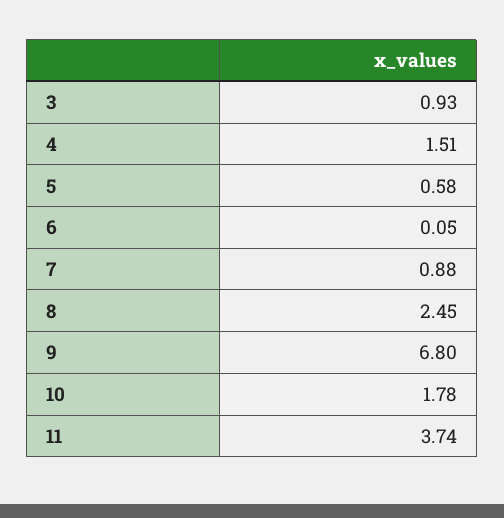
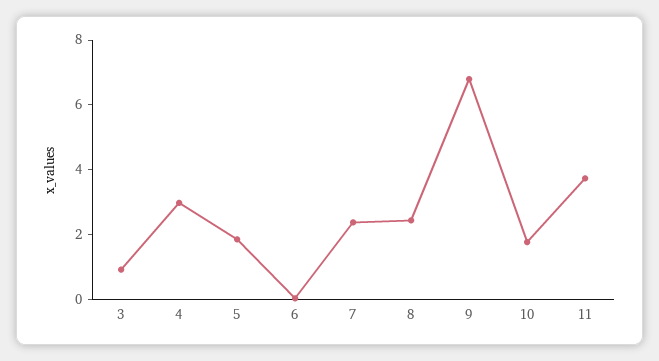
  {
    "3": 0.93,
-   "4": 1.51,
+   "4": 3,
-   "5": 0.58,
+   "5": 2,
    "6": 0.05,
-   "7": 0.88,
+   "7": 2.5,
    "8": 2.45,
    "9": 6.8,
    "10": 1.78,
    "11": 3.74
  }

